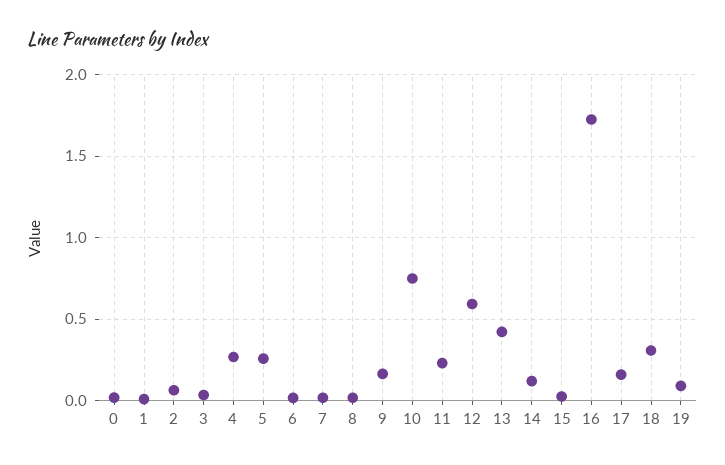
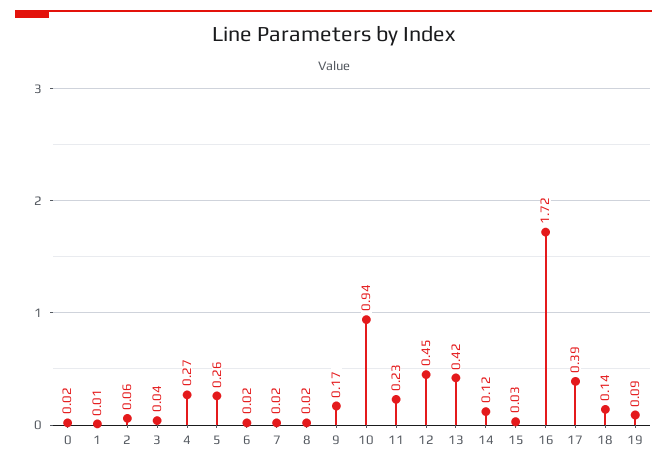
  {
    "0": 0.02,
    "1": 0.01,
    "2": 0.06,
    "3": 0.04,
    "4": 0.27,
    "5": 0.26,
    "6": 0.02,
    "7": 0.02,
    "8": 0.02,
    "9": 0.17,
-   "10": 0.75,
+   "10": 0.94,
    "11": 0.23,
-   "12": 0.6,
+   "12": 0.45,
    "13": 0.42,
    "14": 0.12,
    "15": 0.03,
    "16": 1.72,
-   "17": 0.15,
+   "17": 0.39,
-   "18": 0.3,
+   "18": 0.14,
    "19": 0.09
  }

